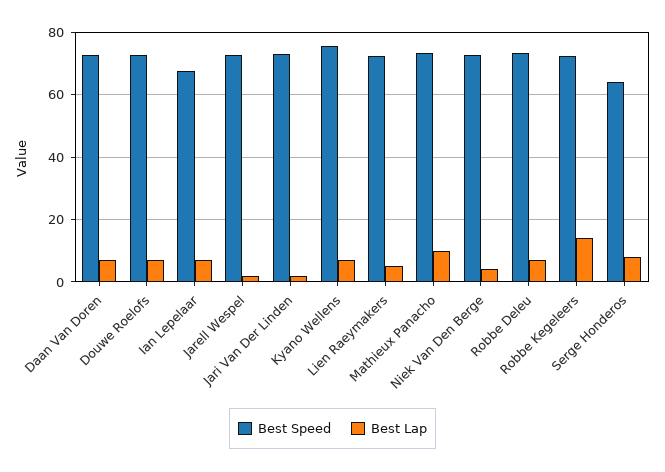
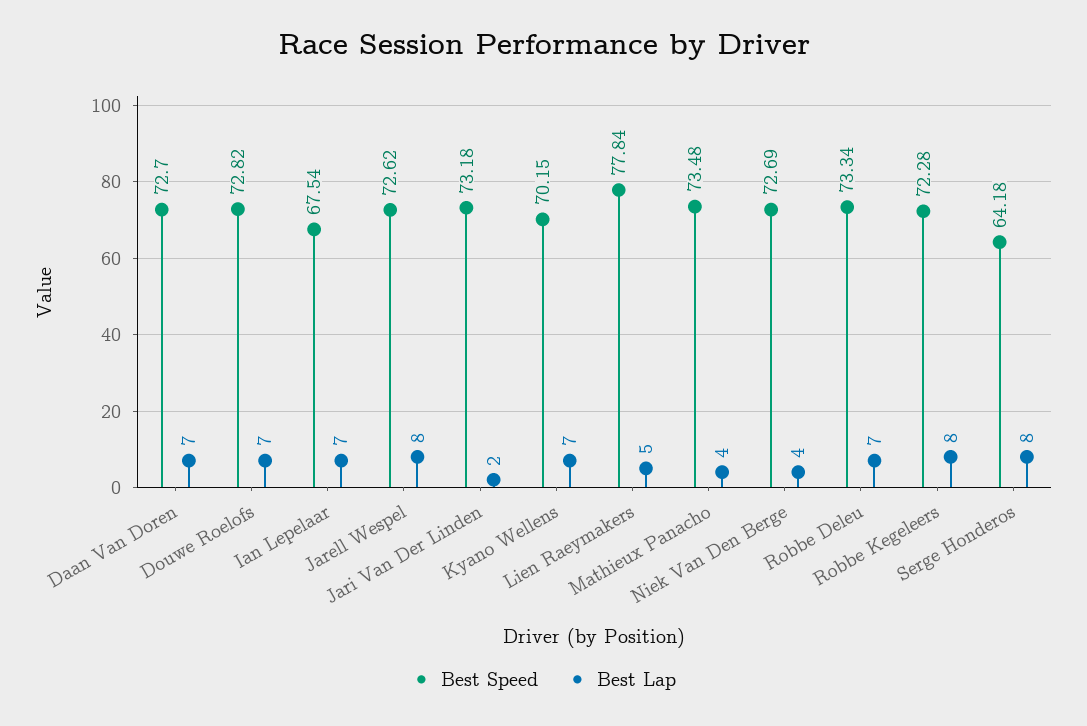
  {
    "Best Speed": {
      "Daan Van Doren": 72.7,
      "Douwe Roelofs": 72.82,
      "Ian Lepelaar": 67.54,
      "Jarell Wespel": 72.62,
      "Jari Van Der Linden": 73.18,
-     "Kyano Wellens": 76,
+     "Kyano Wellens": 70.15,
-     "Lien Raeymakers": 72,
+     "Lien Raeymakers": 77.84,
      "Mathieux Panacho": 73.48,
      "Niek Van Den Berge": 72.69,
      "Robbe Deleu": 73.34,
      "Robbe Kegeleers": 72.28,
      "Serge Honderos": 64.18
    },
    "Best Lap": {
      "Daan Van Doren": 7,
      "Douwe Roelofs": 7,
      "Ian Lepelaar": 7,
-     "Jarell Wespel": 2,
+     "Jarell Wespel": 8,
      "Jari Van Der Linden": 2,
      "Kyano Wellens": 7,
      "Lien Raeymakers": 5,
-     "Mathieux Panacho": 10,
+     "Mathieux Panacho": 4,
      "Niek Van Den Berge": 4,
      "Robbe Deleu": 7,
-     "Robbe Kegeleers": 14,
+     "Robbe Kegeleers": 8,
      "Serge Honderos": 8
    }
  }

